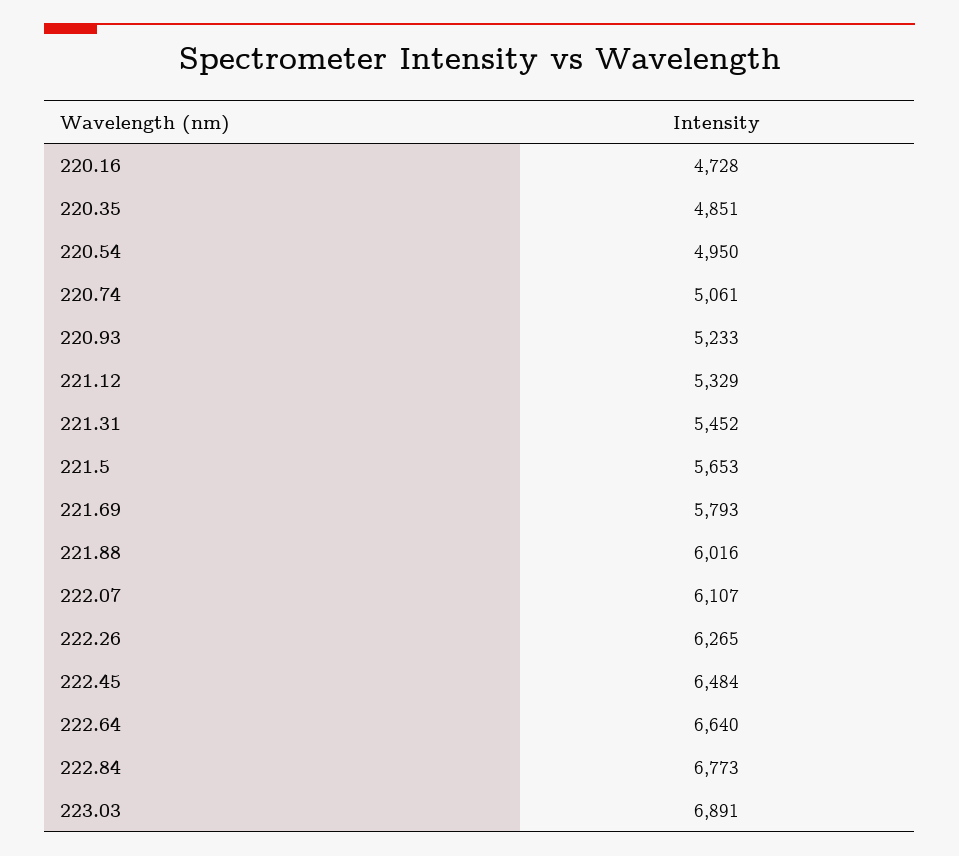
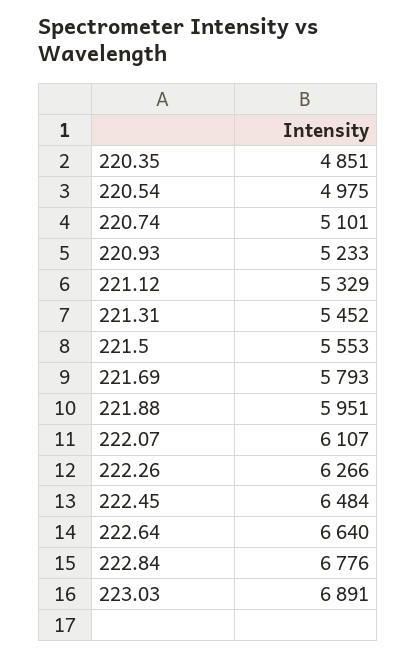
  {
-   "220.16": 4728,
    "220.35": 4851,
-   "220.54": 4950,
+   "220.54": 4975,
-   "220.74": 5061,
+   "220.74": 5101,
    "220.93": 5233,
    "221.12": 5329,
    "221.31": 5452,
-   "221.5": 5653,
+   "221.5": 5553,
    "221.69": 5793,
-   "221.88": 6016,
+   "221.88": 5951,
    "222.07": 6107,
-   "222.26": 6265,
+   "222.26": 6266,
    "222.45": 6484,
    "222.64": 6640,
-   "222.84": 6773,
+   "222.84": 6776,
    "223.03": 6891
  }

